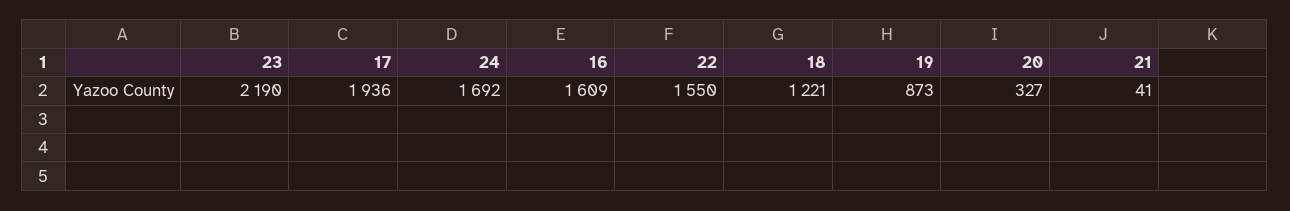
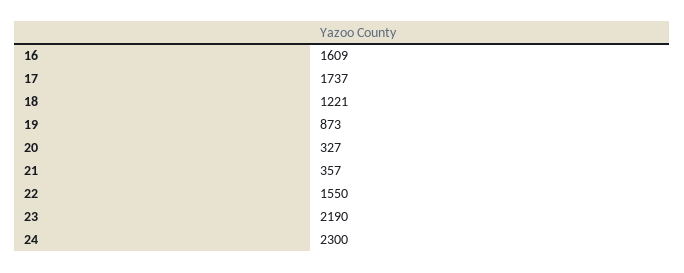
  {
    "23": 2190,
-   "17": 1936,
+   "17": 1737,
-   "24": 1692,
+   "24": 2300,
    "16": 1609,
    "22": 1550,
    "18": 1221,
    "19": 873,
    "20": 327,
-   "21": 41
+   "21": 357
  }

